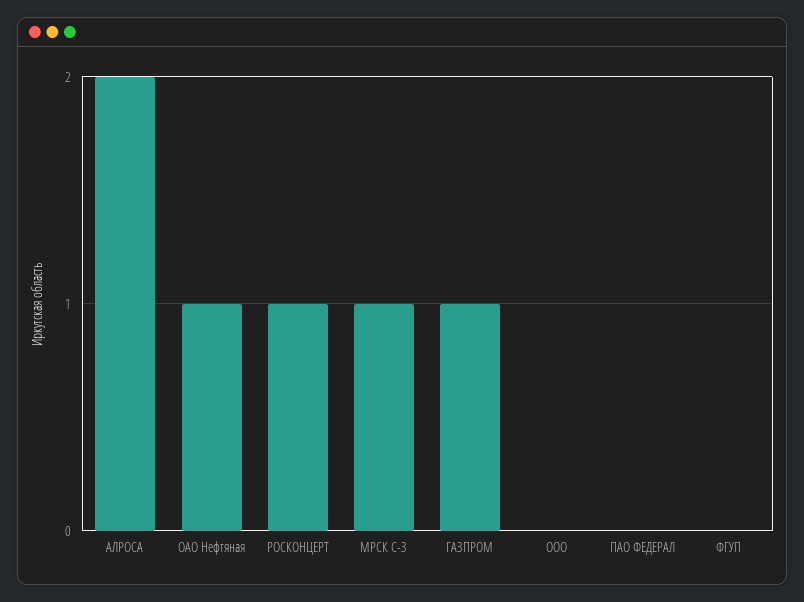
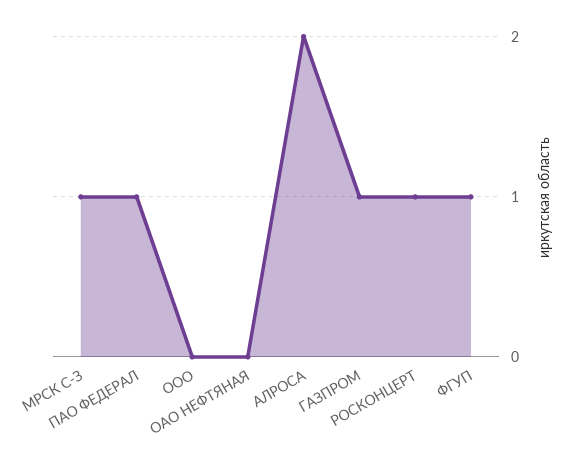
  {
    "АЛРОСА": 2,
-   "ОАО Нефтяная": 1,
+   "ОАО Нефтяная": 0,
    "РОСКОНЦЕРТ": 1,
    "МРСК С-З": 1,
    "ГАЗПРОМ": 1,
    "ООО": 0,
-   "ПАО ФЕДЕРАЛ": 0,
+   "ПАО ФЕДЕРАЛ": 1,
-   "ФГУП": 0
+   "ФГУП": 1
  }

